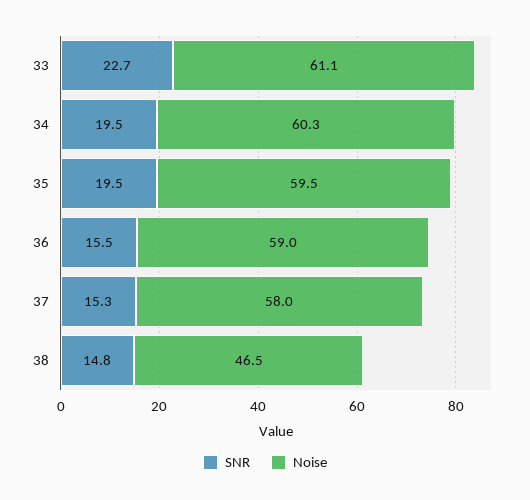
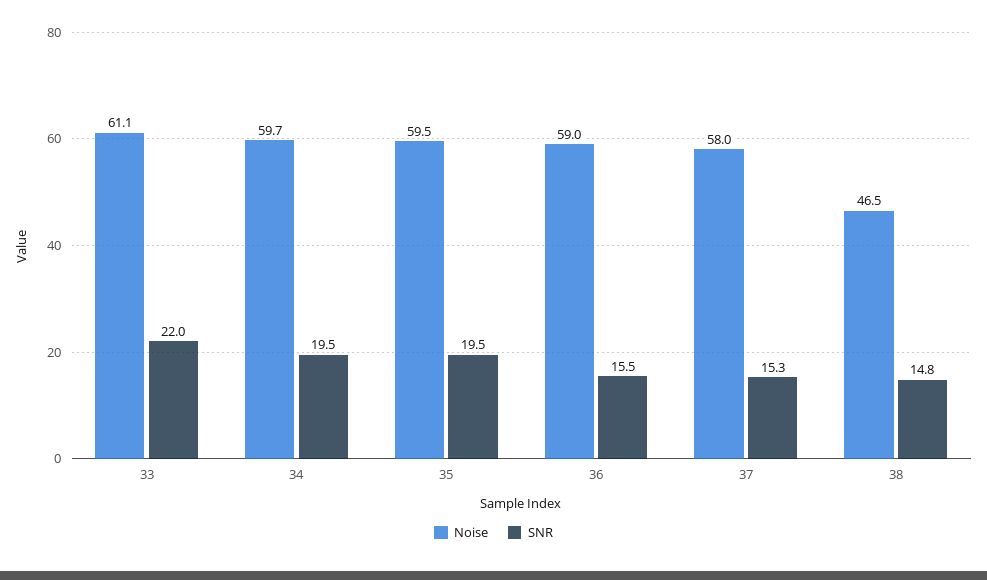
  {
    "SNR": {
-     "33": 22.7,
+     "33": 22,
      "34": 19.5,
      "35": 19.5,
      "36": 15.5,
      "37": 15.3,
      "38": 14.8
    },
    "Noise": {
      "33": 61.1,
-     "34": 60.3,
+     "34": 59.7,
      "35": 59.5,
      "36": 59,
      "37": 58,
      "38": 46.5
    }
  }

